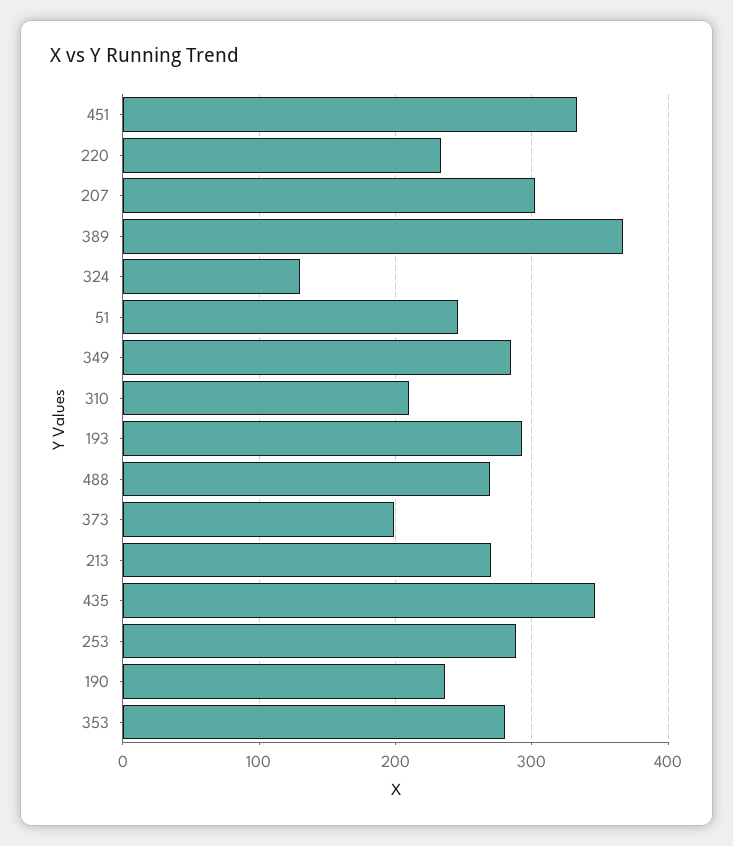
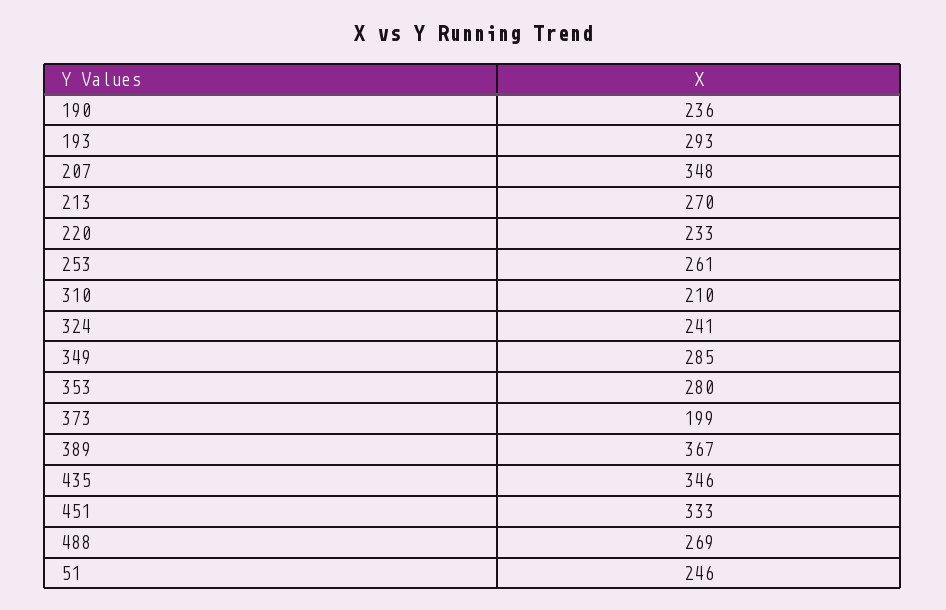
  {
    "451": 333,
    "220": 233,
-   "207": 300,
+   "207": 348,
    "389": 367,
-   "324": 130,
+   "324": 241,
    "51": 246,
    "349": 285,
    "310": 210,
    "193": 293,
    "488": 269,
    "373": 199,
    "213": 270,
    "435": 346,
-   "253": 290,
+   "253": 261,
    "190": 236,
    "353": 280
  }

